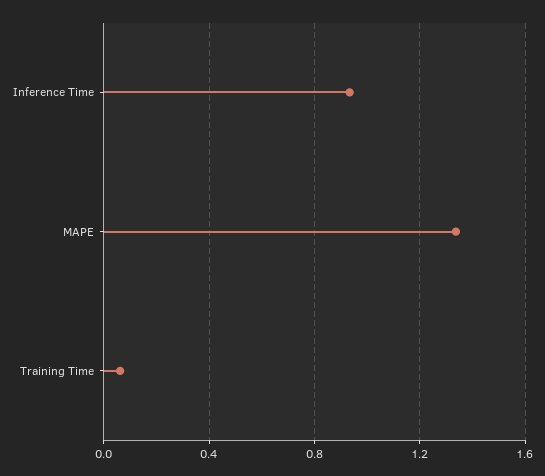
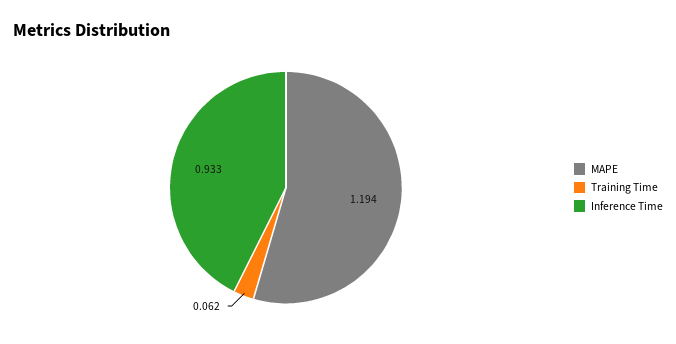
  {
    "Inference Time": 0.933,
-   "MAPE": 1.35,
+   "MAPE": 1.194,
    "Training Time": 0.062
  }

